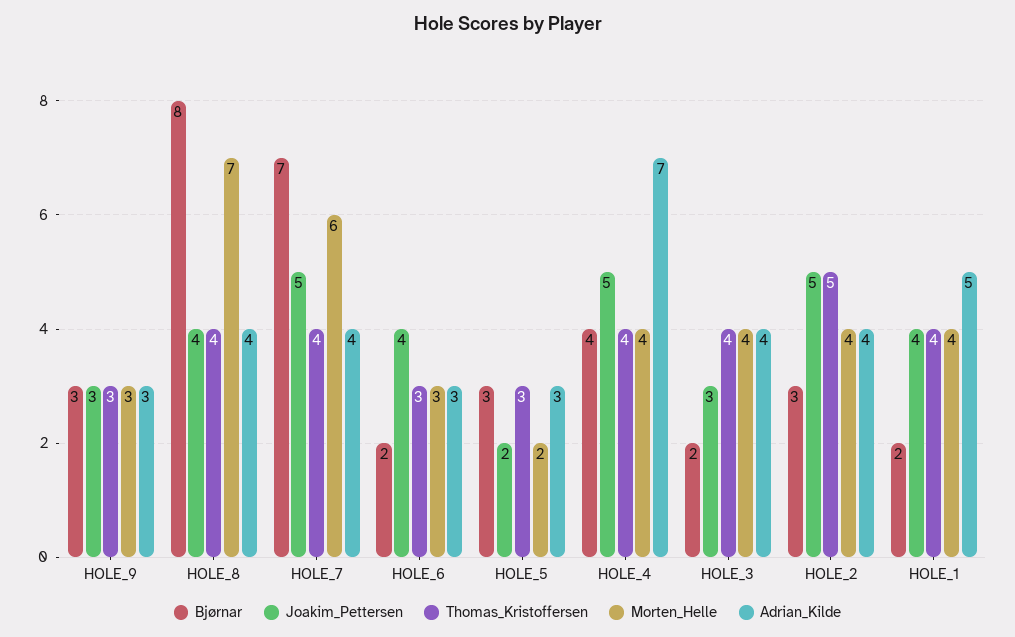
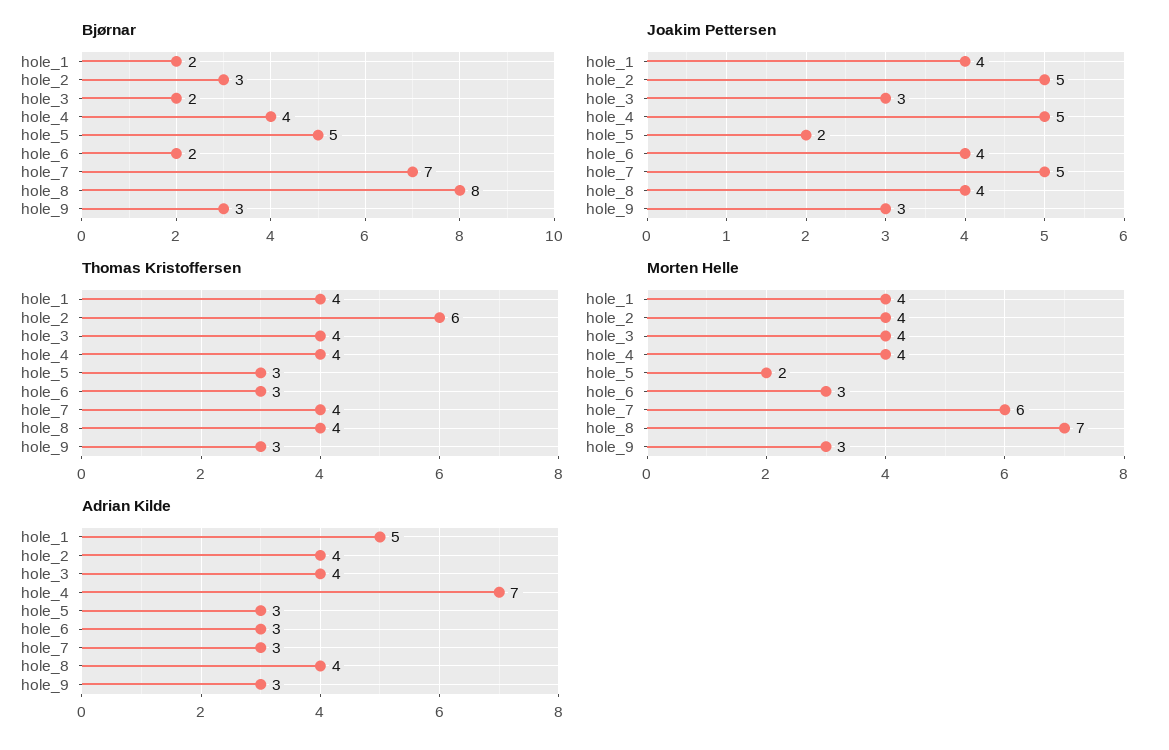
  {
    "Bjørnar": {
      "HOLE_9": 3,
      "HOLE_8": 8,
      "HOLE_7": 7,
      "HOLE_6": 2,
-     "HOLE_5": 3,
+     "HOLE_5": 5,
      "HOLE_4": 4,
      "HOLE_3": 2,
      "HOLE_2": 3,
      "HOLE_1": 2
    },
    "Joakim_Pettersen": {
      "HOLE_9": 3,
      "HOLE_8": 4,
      "HOLE_7": 5,
      "HOLE_6": 4,
      "HOLE_5": 2,
      "HOLE_4": 5,
      "HOLE_3": 3,
      "HOLE_2": 5,
      "HOLE_1": 4
    },
    "Thomas_Kristoffersen": {
      "HOLE_9": 3,
      "HOLE_8": 4,
      "HOLE_7": 4,
      "HOLE_6": 3,
      "HOLE_5": 3,
      "HOLE_4": 4,
      "HOLE_3": 4,
-     "HOLE_2": 5,
+     "HOLE_2": 6,
      "HOLE_1": 4
    },
    "Morten_Helle": {
      "HOLE_9": 3,
      "HOLE_8": 7,
      "HOLE_7": 6,
      "HOLE_6": 3,
      "HOLE_5": 2,
      "HOLE_4": 4,
      "HOLE_3": 4,
      "HOLE_2": 4,
      "HOLE_1": 4
    },
    "Adrian_Kilde": {
      "HOLE_9": 3,
      "HOLE_8": 4,
-     "HOLE_7": 4,
+     "HOLE_7": 3,
      "HOLE_6": 3,
      "HOLE_5": 3,
      "HOLE_4": 7,
      "HOLE_3": 4,
      "HOLE_2": 4,
      "HOLE_1": 5
    }
  }

